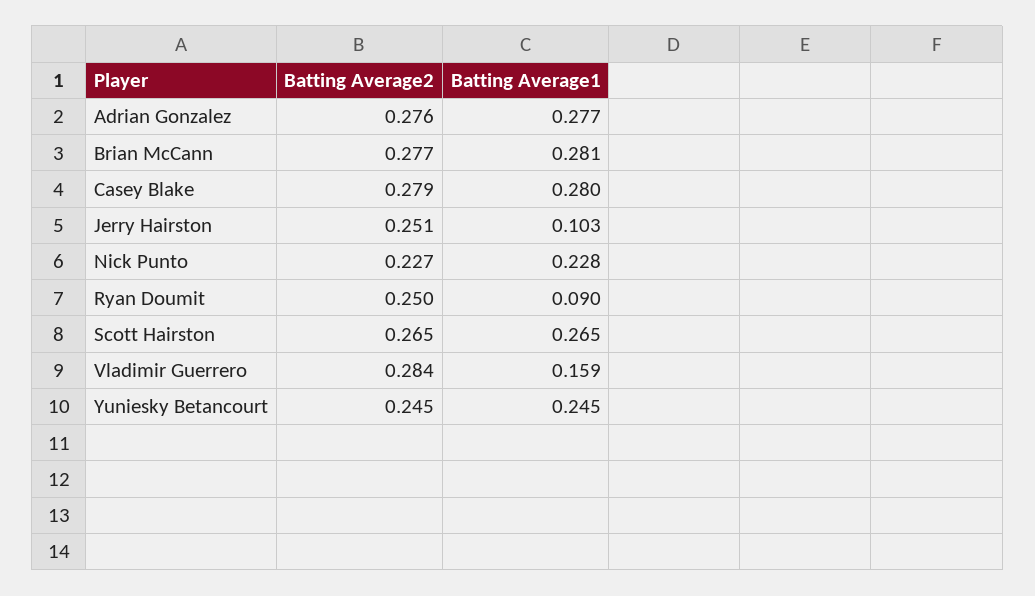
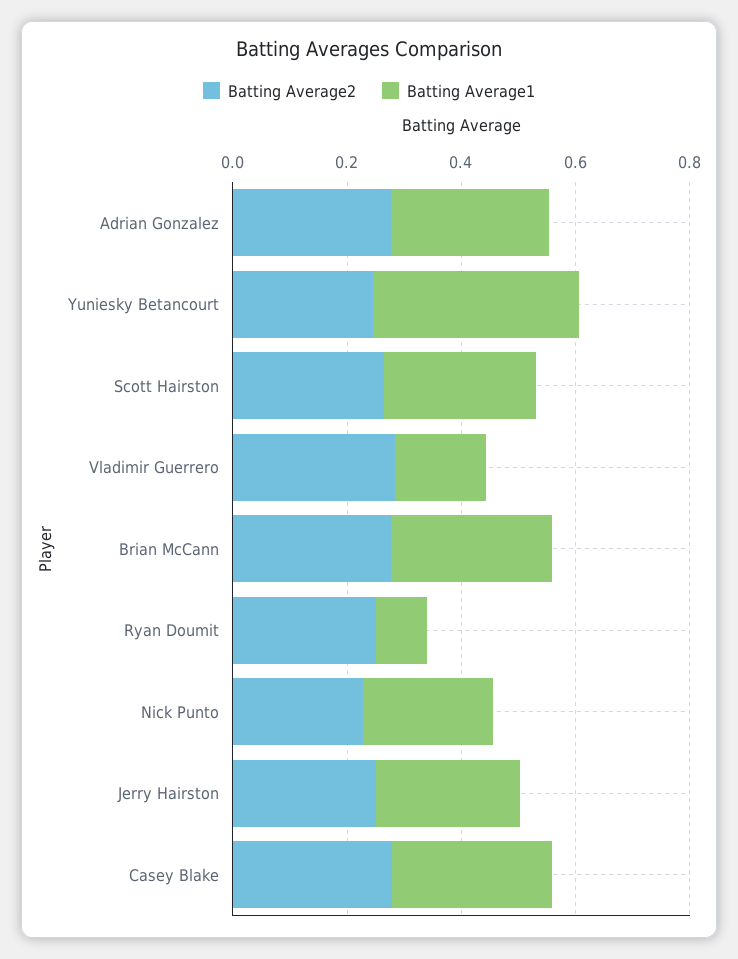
  {
    "Batting Average2": {
      "Adrian Gonzalez": 0.276,
      "Brian McCann": 0.277,
      "Casey Blake": 0.279,
      "Jerry Hairston": 0.251,
      "Nick Punto": 0.227,
      "Ryan Doumit": 0.25,
      "Scott Hairston": 0.265,
      "Vladimir Guerrero": 0.284,
      "Yuniesky Betancourt": 0.245
    },
    "Batting Average1": {
      "Adrian Gonzalez": 0.277,
      "Brian McCann": 0.281,
      "Casey Blake": 0.28,
-     "Jerry Hairston": 0.103,
+     "Jerry Hairston": 0.25,
      "Nick Punto": 0.228,
      "Ryan Doumit": 0.09,
      "Scott Hairston": 0.265,
      "Vladimir Guerrero": 0.159,
-     "Yuniesky Betancourt": 0.245
+     "Yuniesky Betancourt": 0.35
    }
  }

